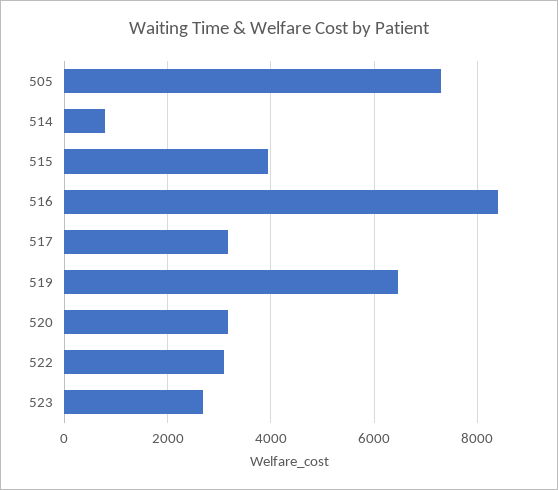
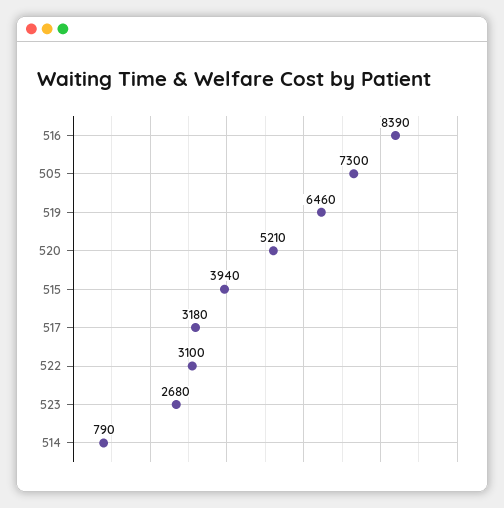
  {
    "505": 7300,
    "514": 790,
    "515": 3940,
    "516": 8390,
    "517": 3180,
    "519": 6460,
-   "520": 3200,
+   "520": 5210,
    "522": 3100,
    "523": 2680
  }

